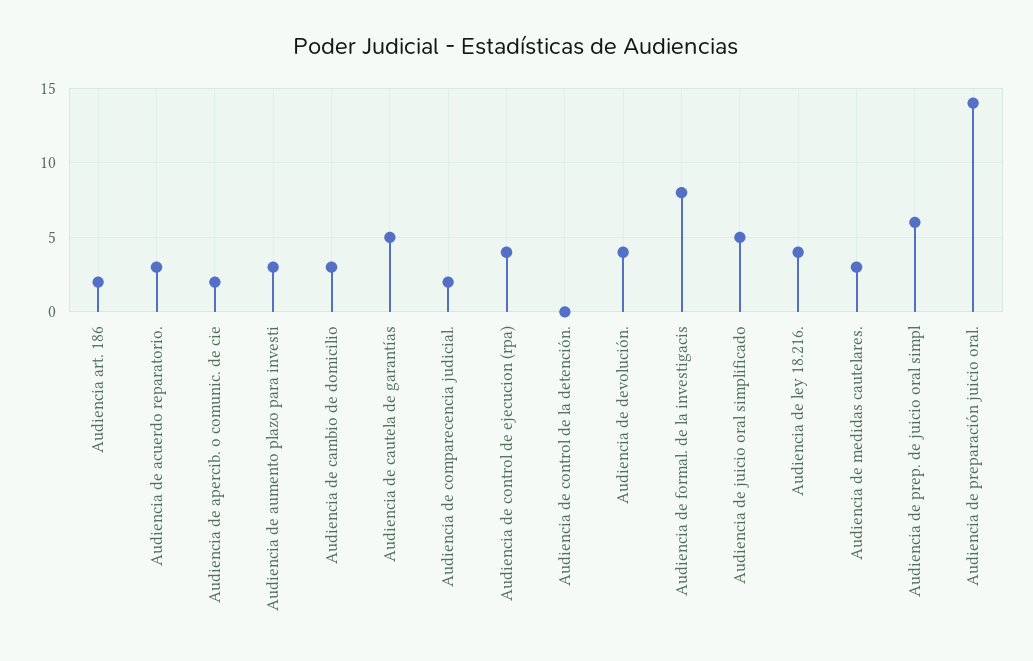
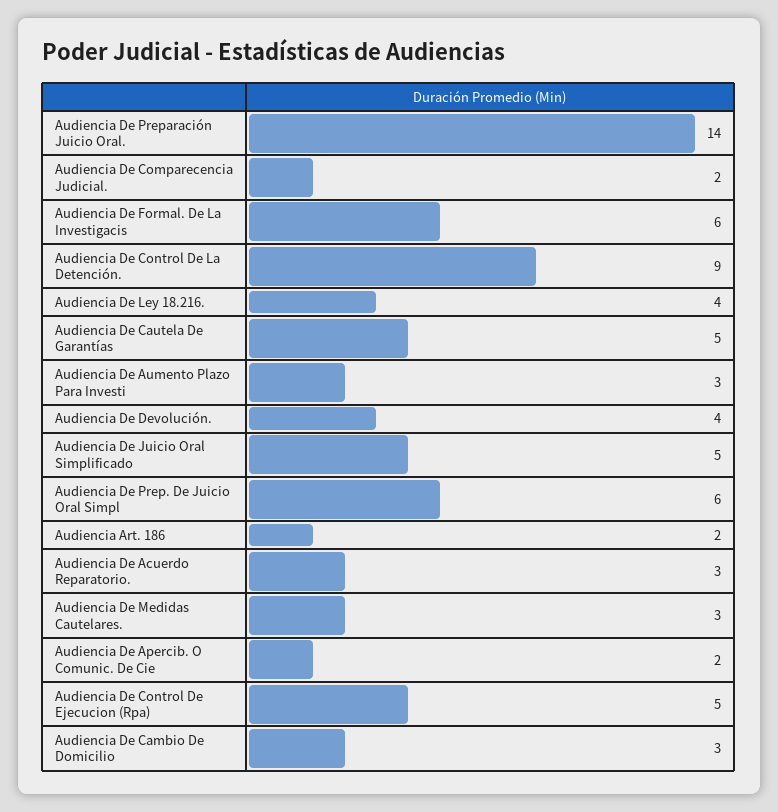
  {
    "Audiencia art. 186": 2,
    "Audiencia de acuerdo reparatorio.": 3,
    "Audiencia de apercib. o comunic. de cie": 2,
    "Audiencia de aumento plazo para investi": 3,
    "Audiencia de cambio de domicilio": 3,
    "Audiencia de cautela de garantías": 5,
    "Audiencia de comparecencia judicial.": 2,
-   "Audiencia de control de ejecucion (rpa)": 4,
+   "Audiencia de control de ejecucion (rpa)": 5,
-   "Audiencia de control de la detención.": 0,
+   "Audiencia de control de la detención.": 9,
    "Audiencia de devolución.": 4,
-   "Audiencia de formal. de la investigacis": 8,
+   "Audiencia de formal. de la investigacis": 6,
    "Audiencia de juicio oral simplificado": 5,
    "Audiencia de ley 18.216.": 4,
    "Audiencia de medidas cautelares.": 3,
    "Audiencia de prep. de juicio oral simpl": 6,
    "Audiencia de preparación juicio oral.": 14
  }

